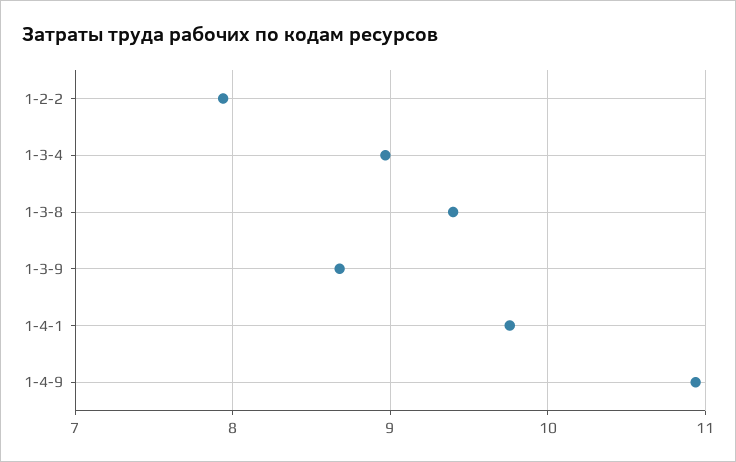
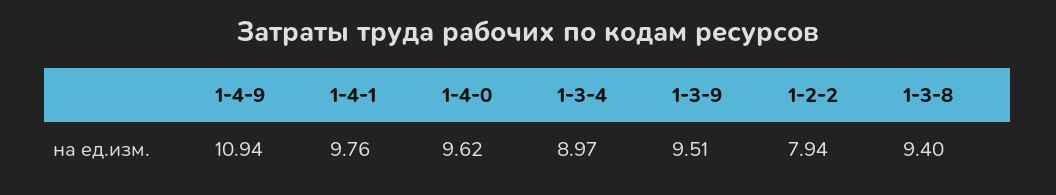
  {
    "1-2-2": 7.94,
    "1-3-4": 8.97,
    "1-3-8": 9.4,
-   "1-3-9": 8.7,
+   "1-3-9": 9.51,
    "1-4-1": 9.76,
-   "1-4-9": 10.94
+   "1-4-9": 10.94,
+   "1-4-0": 9.62
  }

